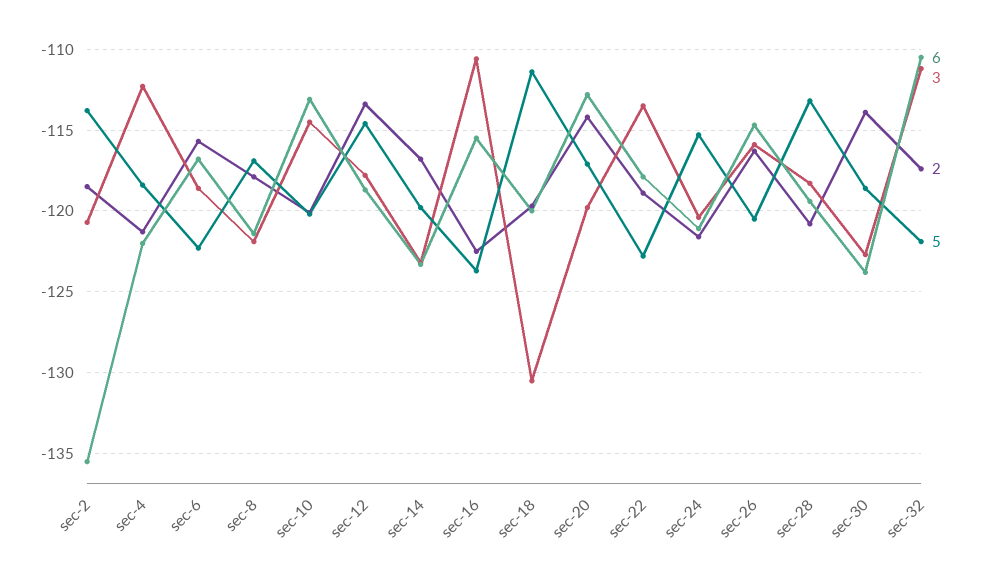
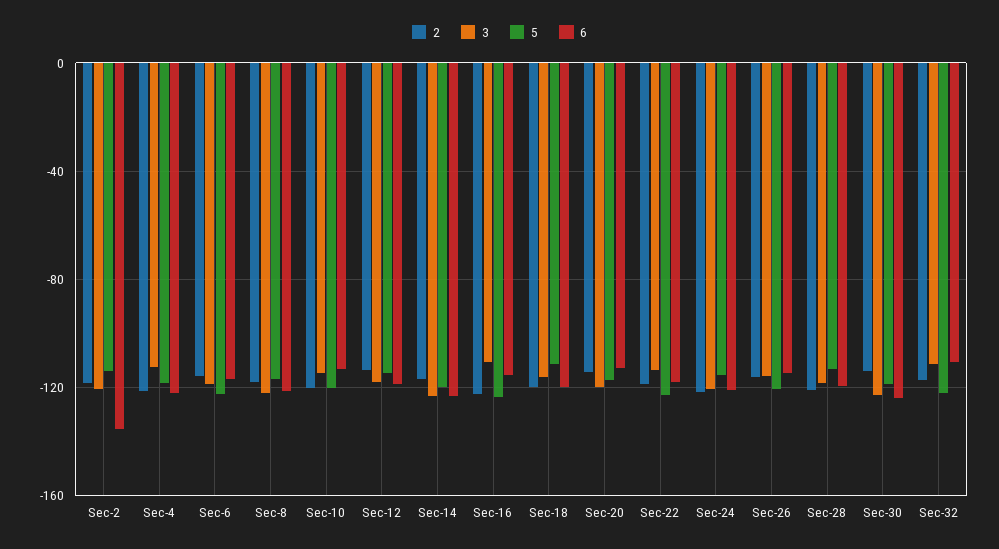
  {
    "6": {
      "sec-2": -135.5,
      "sec-4": -122,
      "sec-6": -117,
      "sec-8": -121.5,
      "sec-10": -113,
      "sec-12": -118.5,
      "sec-14": -123.5,
      "sec-16": -115.5,
      "sec-18": -120,
      "sec-20": -113,
      "sec-22": -118,
      "sec-24": -121,
      "sec-26": -114.5,
      "sec-28": -119.5,
      "sec-30": -124,
      "sec-32": -110.5
    },
    "3": {
      "sec-2": -120.5,
      "sec-4": -112.5,
      "sec-6": -118.5,
      "sec-8": -122,
      "sec-10": -114.5,
      "sec-12": -118,
      "sec-14": -123,
      "sec-16": -110.5,
-     "sec-18": -130.5,
+     "sec-18": -115,
      "sec-20": -120,
      "sec-22": -113.5,
      "sec-24": -120.5,
      "sec-26": -116,
      "sec-28": -118.5,
      "sec-30": -122.5,
      "sec-32": -111
    },
    "2": {
      "sec-2": -118.5,
      "sec-4": -121.5,
      "sec-6": -115.5,
      "sec-8": -118,
      "sec-10": -120,
      "sec-12": -113.5,
      "sec-14": -117,
      "sec-16": -122.5,
      "sec-18": -119.5,
      "sec-20": -114,
      "sec-22": -119,
      "sec-24": -121.5,
      "sec-26": -116.5,
      "sec-28": -121,
      "sec-30": -114,
      "sec-32": -117.5
    },
    "5": {
      "sec-2": -114,
      "sec-4": -118.5,
      "sec-6": -122.5,
      "sec-8": -117,
      "sec-10": -120,
      "sec-12": -114.5,
      "sec-14": -120,
      "sec-16": -123.5,
      "sec-18": -111.5,
      "sec-20": -117,
      "sec-22": -123,
      "sec-24": -115.5,
      "sec-26": -120.5,
      "sec-28": -113,
      "sec-30": -118.5,
      "sec-32": -122
    }
  }

